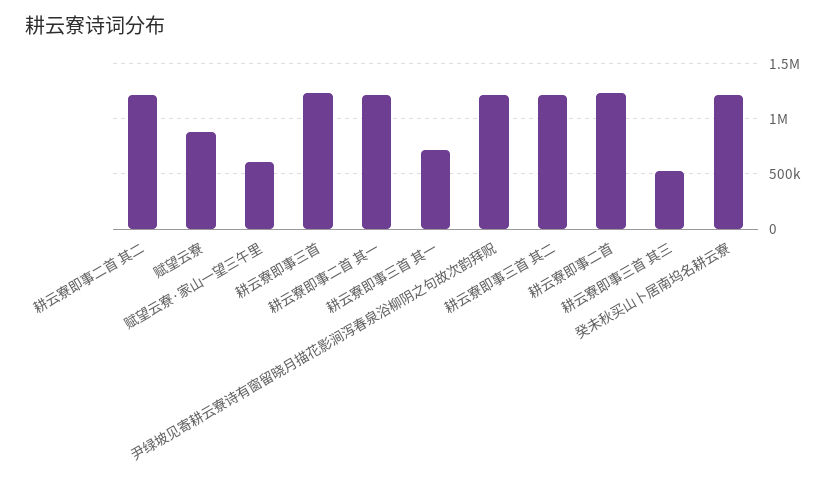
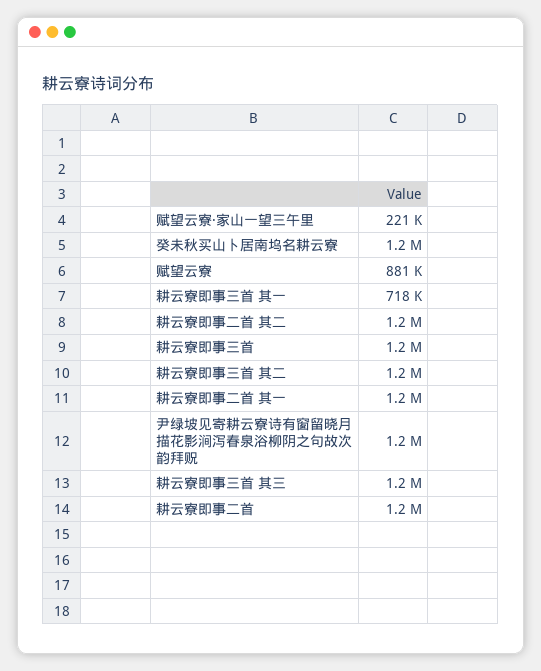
  {
    "耕云寮即事二首 其二": 1200000,
    "赋望云寮": 881000,
-   "赋望云寮·家山一望三午里": 600000,
+   "赋望云寮·家山一望三午里": 221000,
    "耕云寮即事三首": 1200000,
    "耕云寮即事二首 其一": 1200000,
    "耕云寮即事三首 其一": 718000,
    "尹绿坡见寄耕云寮诗有窗留晓月描花影涧泻春泉浴柳阴之句故次韵拜贶": 1200000,
    "耕云寮即事三首 其二": 1200000,
    "耕云寮即事二首": 1200000,
-   "耕云寮即事三首 其三": 500000,
+   "耕云寮即事三首 其三": 1200000,
    "癸未秋买山卜居南坞名耕云寮": 1200000
  }

